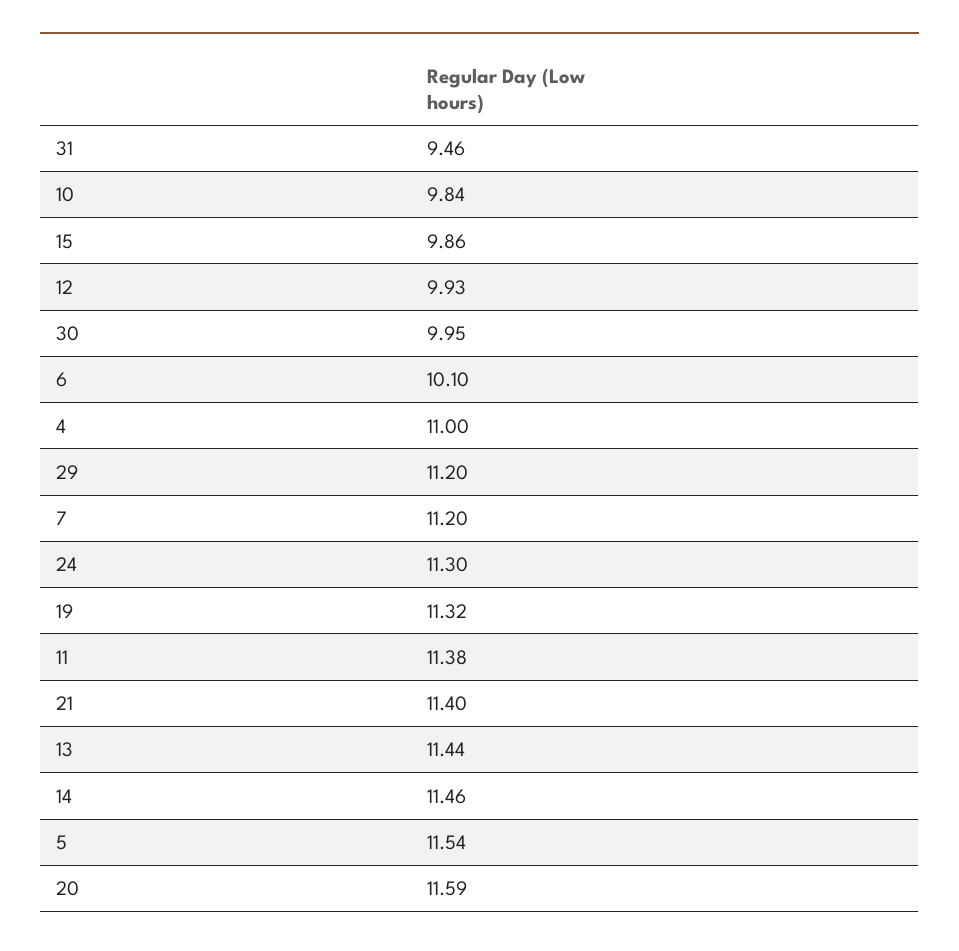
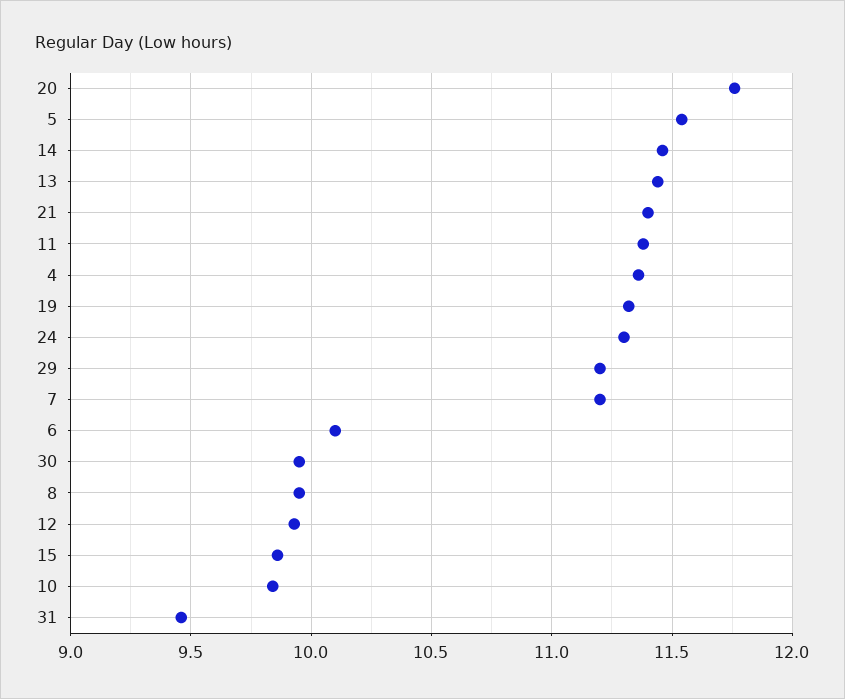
  {
    "31": 9.46,
    "10": 9.84,
    "15": 9.86,
    "12": 9.93,
    "30": 9.95,
    "6": 10.1,
-   "4": 11,
+   "4": 11.35,
    "29": 11.2,
    "7": 11.2,
    "24": 11.3,
    "19": 11.32,
    "11": 11.38,
    "21": 11.4,
    "13": 11.44,
    "14": 11.46,
    "5": 11.54,
-   "20": 11.59
+   "20": 11.75,
+   "8": 9.95
  }

